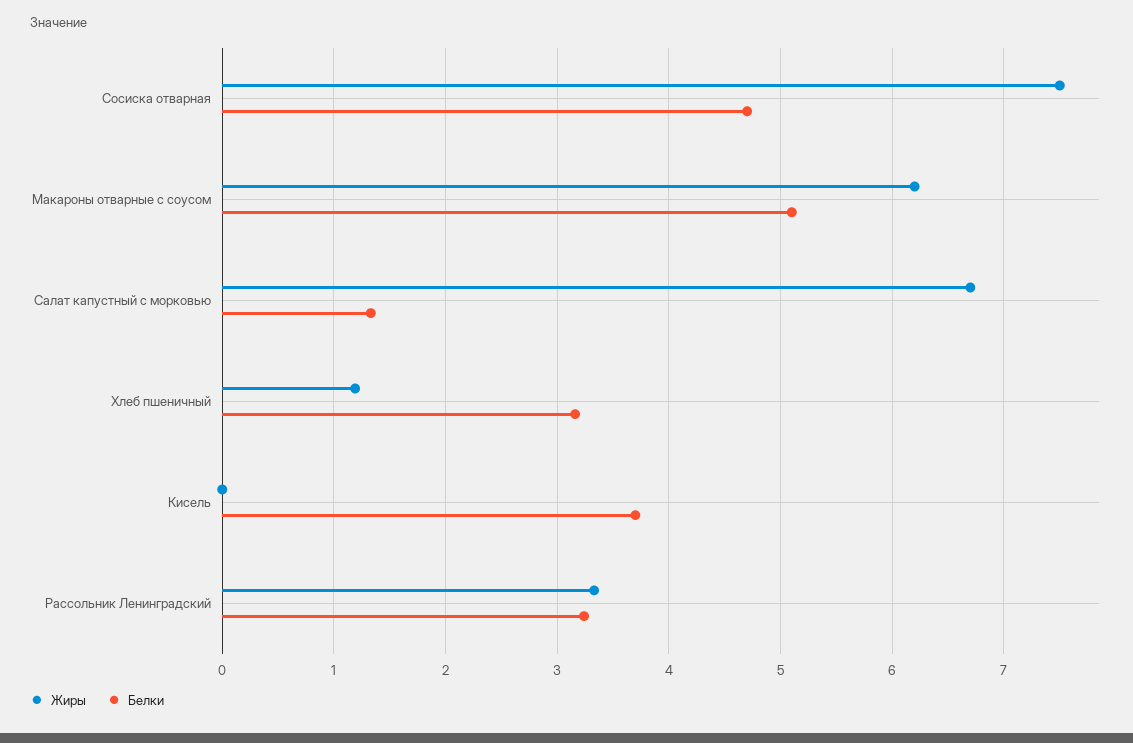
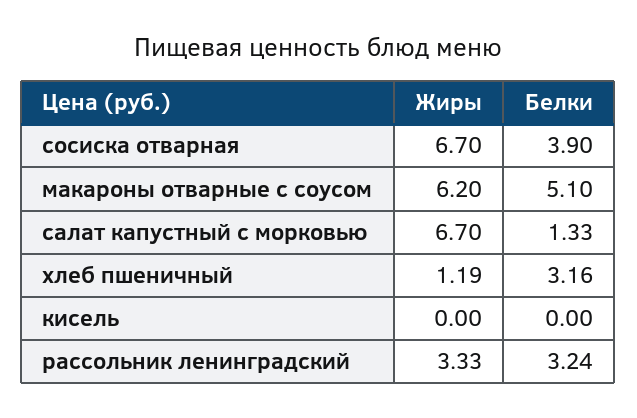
  {
    "Жиры": {
-     "Сосиска отварная": 7.5,
+     "Сосиска отварная": 6.7,
      "Макароны отварные с соусом": 6.2,
      "Салат капустный с морковью": 6.7,
      "Хлеб пшеничный": 1.19,
      "Кисель": 0,
      "Рассольник Ленинградский": 3.33
    },
    "Белки": {
-     "Сосиска отварная": 4.7,
+     "Сосиска отварная": 3.9,
      "Макароны отварные с соусом": 5.1,
      "Салат капустный с морковью": 1.33,
      "Хлеб пшеничный": 3.16,
-     "Кисель": 3.7,
+     "Кисель": 0,
      "Рассольник Ленинградский": 3.24
    }
  }

